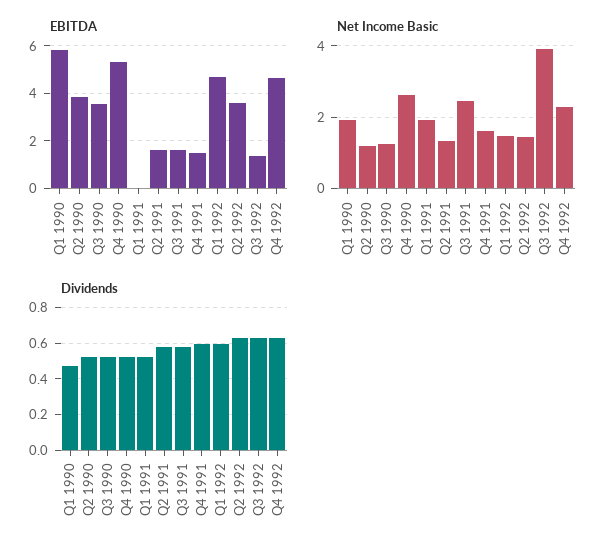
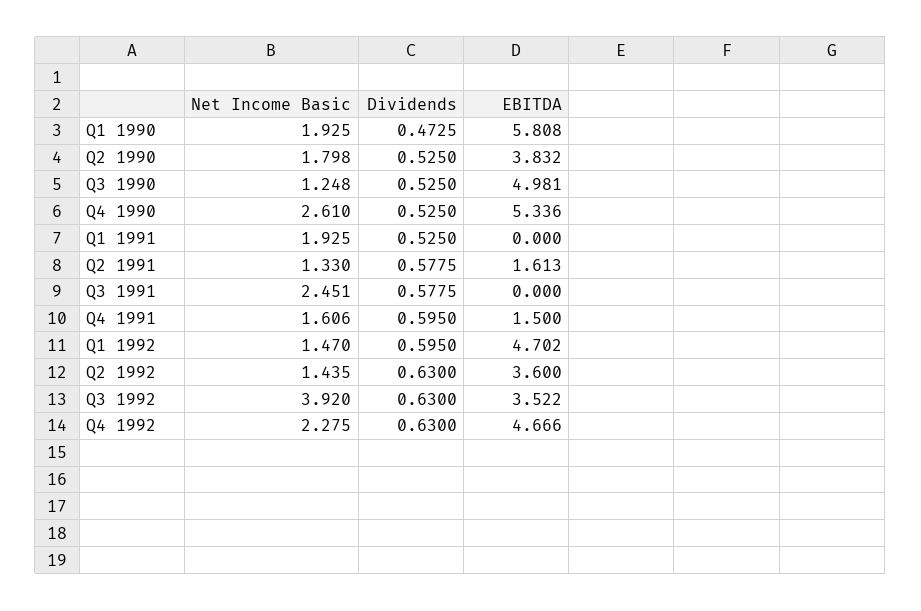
  {
    "EBITDA": {
      "Q1 1990": 5.808,
      "Q2 1990": 3.832,
-     "Q3 1990": 3.5,
+     "Q3 1990": 4.981,
      "Q4 1990": 5.336,
      "Q1 1991": 0,
      "Q2 1991": 1.613,
-     "Q3 1991": 1.5,
+     "Q3 1991": 0,
      "Q4 1991": 1.5,
      "Q1 1992": 4.702,
      "Q2 1992": 3.6,
-     "Q3 1992": 1.5,
+     "Q3 1992": 3.522,
      "Q4 1992": 4.666
    },
    "Net Income Basic": {
      "Q1 1990": 1.925,
-     "Q2 1990": 1.2,
+     "Q2 1990": 1.798,
      "Q3 1990": 1.248,
      "Q4 1990": 2.61,
      "Q1 1991": 1.925,
      "Q2 1991": 1.33,
      "Q3 1991": 2.451,
      "Q4 1991": 1.606,
      "Q1 1992": 1.47,
      "Q2 1992": 1.435,
      "Q3 1992": 3.92,
      "Q4 1992": 2.275
    },
    "Dividends": {
      "Q1 1990": 0.4725,
      "Q2 1990": 0.525,
      "Q3 1990": 0.525,
      "Q4 1990": 0.525,
      "Q1 1991": 0.525,
      "Q2 1991": 0.5775,
      "Q3 1991": 0.5775,
      "Q4 1991": 0.595,
      "Q1 1992": 0.595,
      "Q2 1992": 0.63,
      "Q3 1992": 0.63,
      "Q4 1992": 0.63
    }
  }

